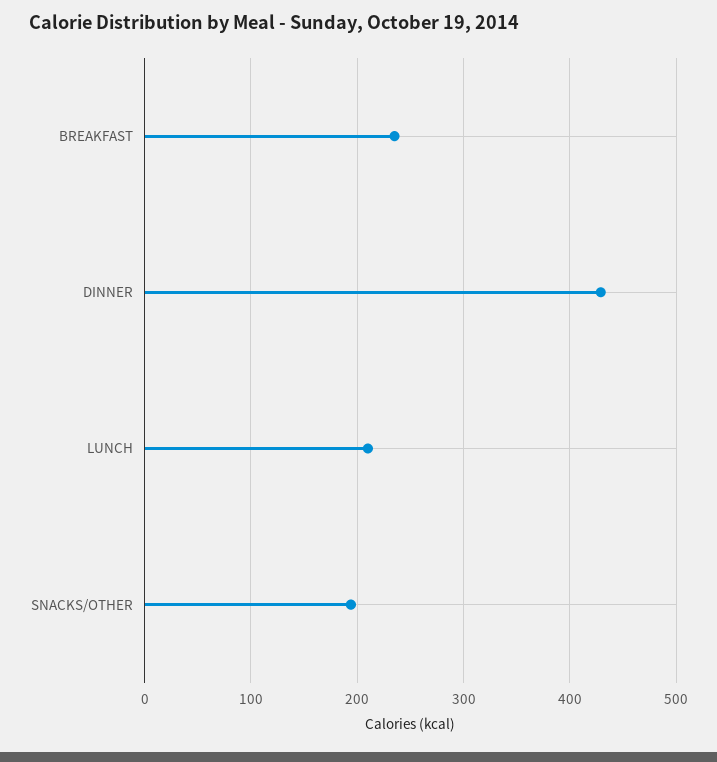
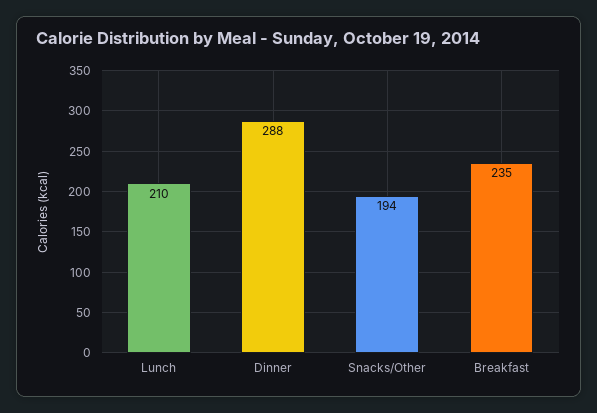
  {
    "BREAKFAST": 235,
-   "DINNER": 430,
+   "DINNER": 288,
    "LUNCH": 210,
    "SNACKS/OTHER": 194
  }

